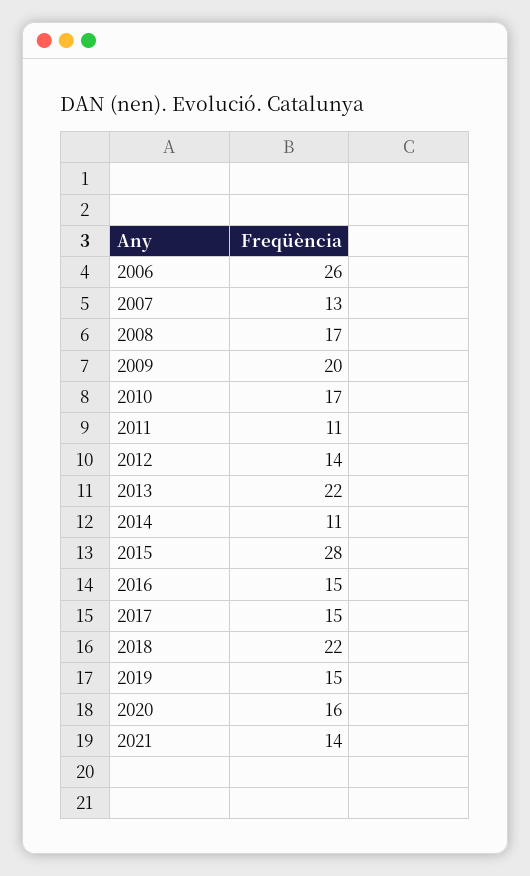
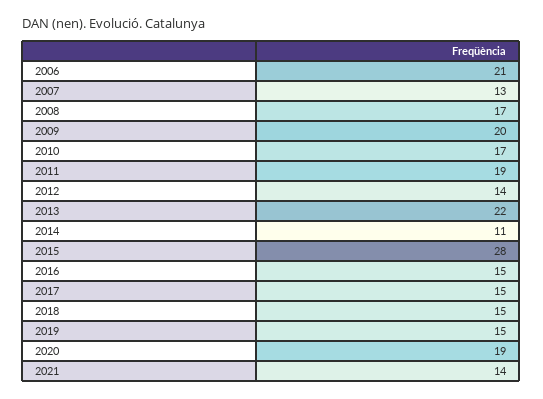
  {
-   "2006": 26,
+   "2006": 21,
    "2007": 13,
    "2008": 17,
    "2009": 20,
    "2010": 17,
-   "2011": 11,
+   "2011": 19,
    "2012": 14,
    "2013": 22,
    "2014": 11,
    "2015": 28,
    "2016": 15,
    "2017": 15,
-   "2018": 22,
+   "2018": 15,
    "2019": 15,
-   "2020": 16,
+   "2020": 19,
    "2021": 14
  }

